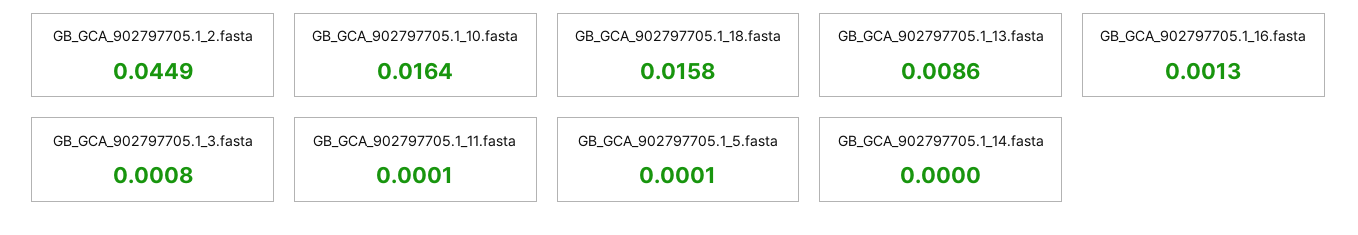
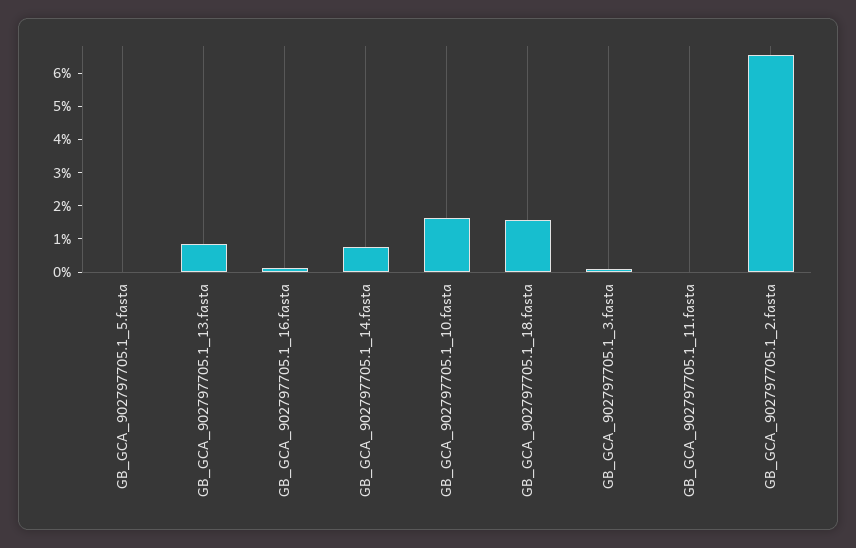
  {
-   "GB_GCA_902797705.1_2.fasta": 0.0449,
+   "GB_GCA_902797705.1_2.fasta": 0.065,
    "GB_GCA_902797705.1_10.fasta": 0.0164,
    "GB_GCA_902797705.1_18.fasta": 0.0158,
    "GB_GCA_902797705.1_13.fasta": 0.0086,
    "GB_GCA_902797705.1_16.fasta": 0.0013,
    "GB_GCA_902797705.1_3.fasta": 0.0008,
    "GB_GCA_902797705.1_11.fasta": 0.0001,
    "GB_GCA_902797705.1_5.fasta": 0.0001,
-   "GB_GCA_902797705.1_14.fasta": 0
+   "GB_GCA_902797705.1_14.fasta": 0.0075
  }

